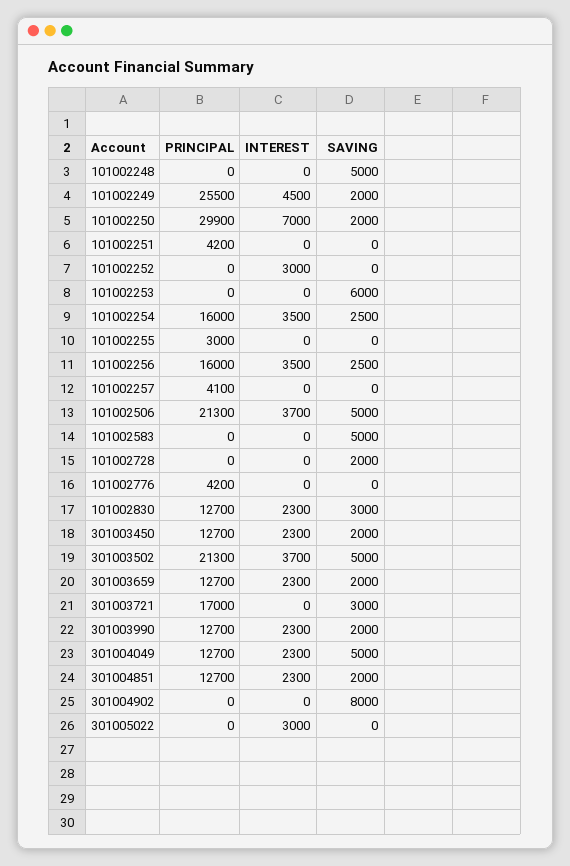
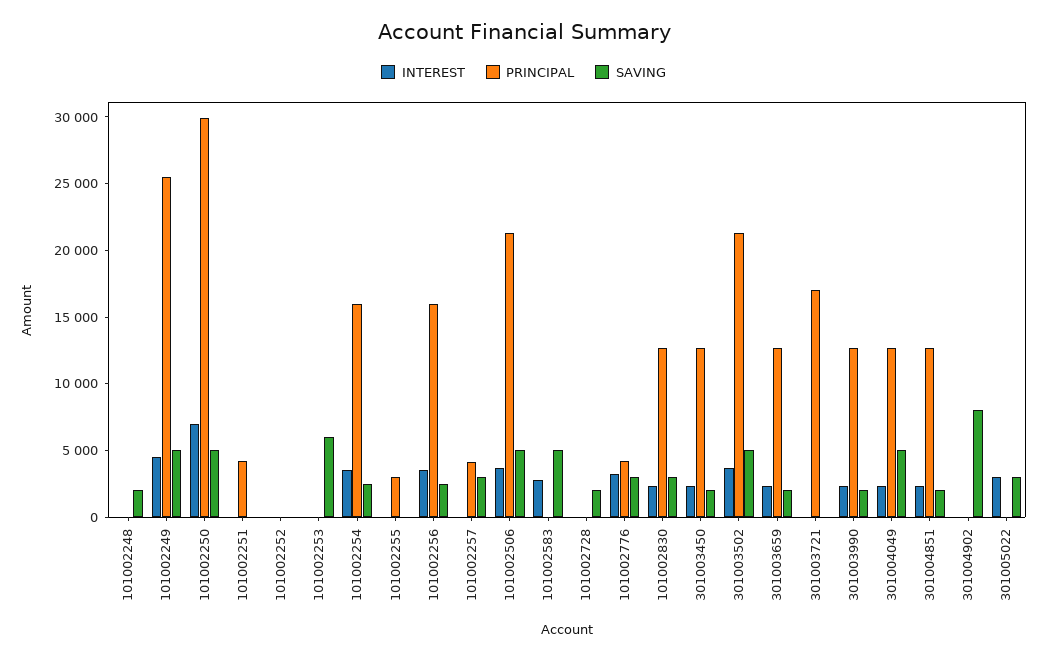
  {
    "PRINCIPAL": {
      "101002248": 0,
      "101002249": 25500,
      "101002250": 29900,
      "101002251": 4200,
      "101002252": 0,
      "101002253": 0,
      "101002254": 16000,
      "101002255": 3000,
      "101002256": 16000,
      "101002257": 4100,
      "101002506": 21300,
      "101002583": 0,
      "101002728": 0,
      "101002776": 4200,
      "101002830": 12700,
      "301003450": 12700,
      "301003502": 21300,
      "301003659": 12700,
      "301003721": 17000,
      "301003990": 12700,
      "301004049": 12700,
      "301004851": 12700,
      "301004902": 0,
      "301005022": 0
    },
    "INTEREST": {
      "101002248": 0,
      "101002249": 4500,
      "101002250": 7000,
      "101002251": 0,
-     "101002252": 3000,
+     "101002252": 0,
      "101002253": 0,
      "101002254": 3500,
      "101002255": 0,
      "101002256": 3500,
      "101002257": 0,
      "101002506": 3700,
-     "101002583": 0,
+     "101002583": 3000,
      "101002728": 0,
-     "101002776": 0,
+     "101002776": 3000,
      "101002830": 2300,
      "301003450": 2300,
      "301003502": 3700,
      "301003659": 2300,
      "301003721": 0,
      "301003990": 2300,
      "301004049": 2300,
      "301004851": 2300,
      "301004902": 0,
      "301005022": 3000
    },
    "SAVING": {
-     "101002248": 5000,
+     "101002248": 2000,
-     "101002249": 2000,
+     "101002249": 5000,
-     "101002250": 2000,
+     "101002250": 5000,
      "101002251": 0,
      "101002252": 0,
      "101002253": 6000,
      "101002254": 2500,
      "101002255": 0,
      "101002256": 2500,
-     "101002257": 0,
+     "101002257": 3000,
      "101002506": 5000,
      "101002583": 5000,
      "101002728": 2000,
-     "101002776": 0,
+     "101002776": 3000,
      "101002830": 3000,
      "301003450": 2000,
      "301003502": 5000,
      "301003659": 2000,
-     "301003721": 3000,
+     "301003721": 0,
      "301003990": 2000,
      "301004049": 5000,
      "301004851": 2000,
      "301004902": 8000,
-     "301005022": 0
+     "301005022": 3000
    }
  }

